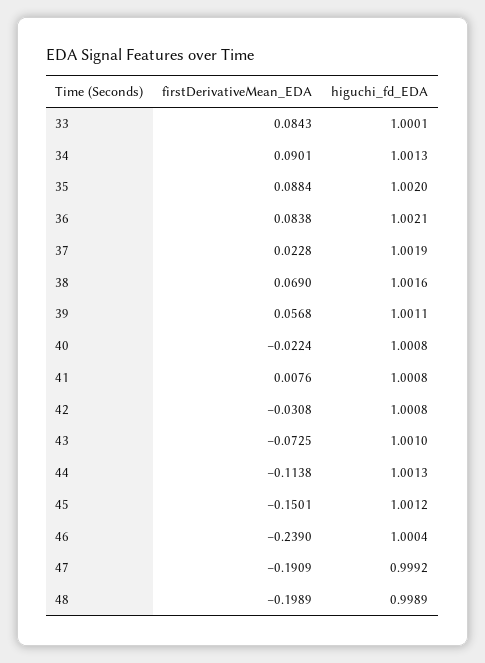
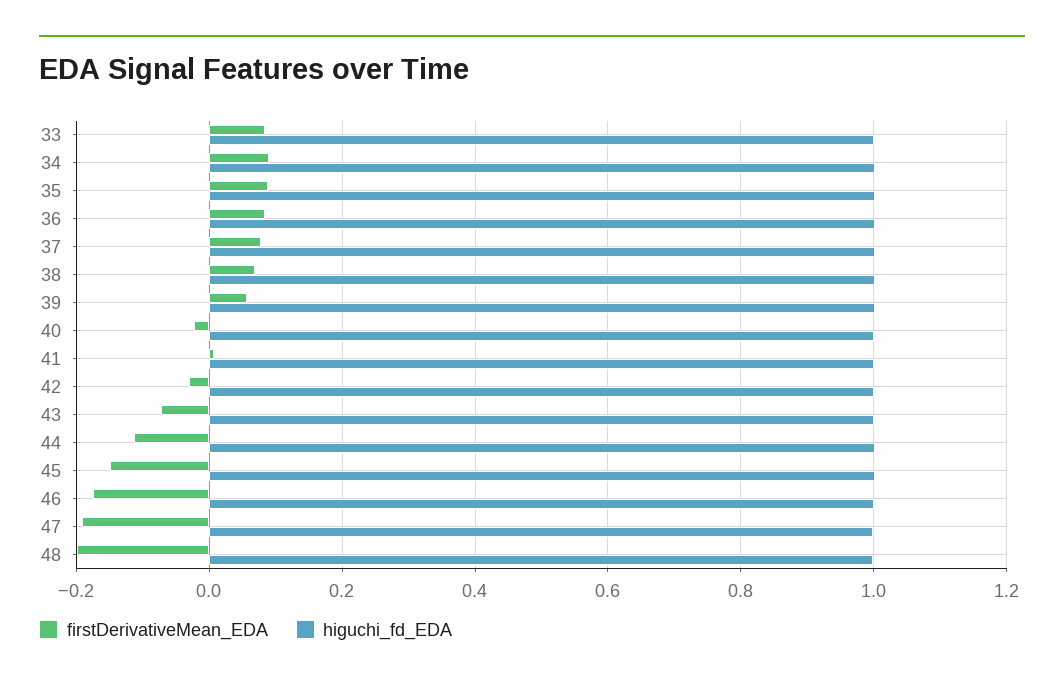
  {
    "firstDerivativeMean_EDA": {
      "33": 0.0843,
      "34": 0.0901,
      "35": 0.0884,
      "36": 0.0838,
-     "37": 0.0228,
+     "37": 0.08,
      "38": 0.069,
      "39": 0.0568,
      "40": -0.0224,
      "41": 0.0076,
      "42": -0.0308,
      "43": -0.0725,
      "44": -0.1138,
      "45": -0.1501,
-     "46": -0.239,
+     "46": -0.18,
      "47": -0.1909,
      "48": -0.1989
    },
    "higuchi_fd_EDA": {
      "33": 1.0001,
      "34": 1.0013,
      "35": 1.002,
      "36": 1.0021,
      "37": 1.0019,
      "38": 1.0016,
      "39": 1.0011,
      "40": 1.0008,
      "41": 1.0008,
      "42": 1.0008,
      "43": 1.001,
      "44": 1.0013,
      "45": 1.0012,
      "46": 1.0004,
      "47": 0.9992,
      "48": 0.9989
    }
  }

